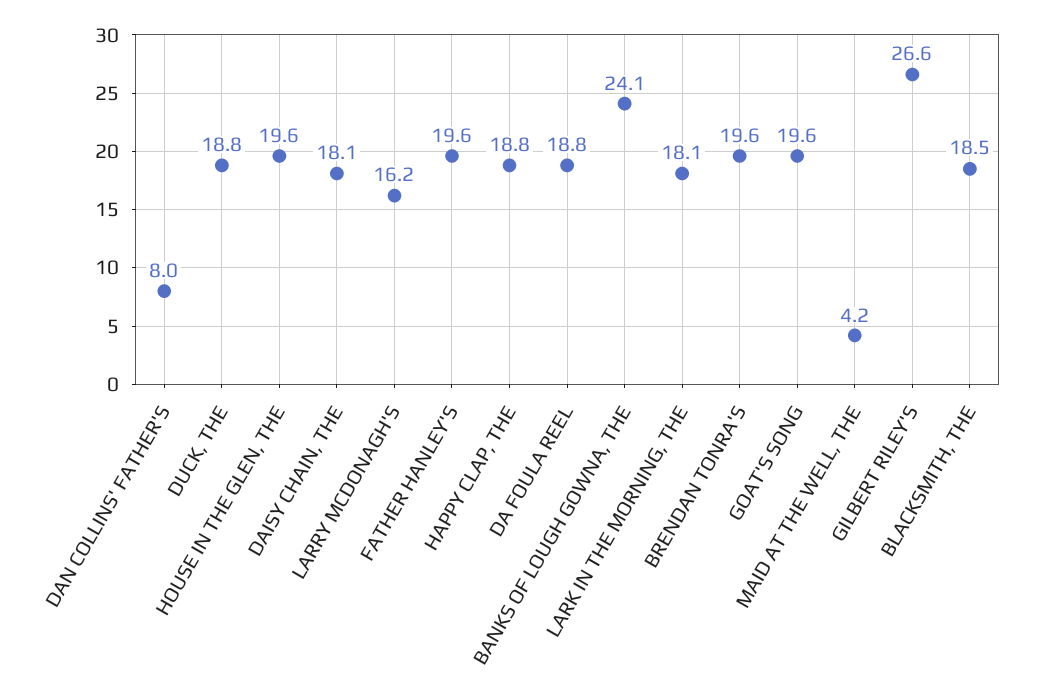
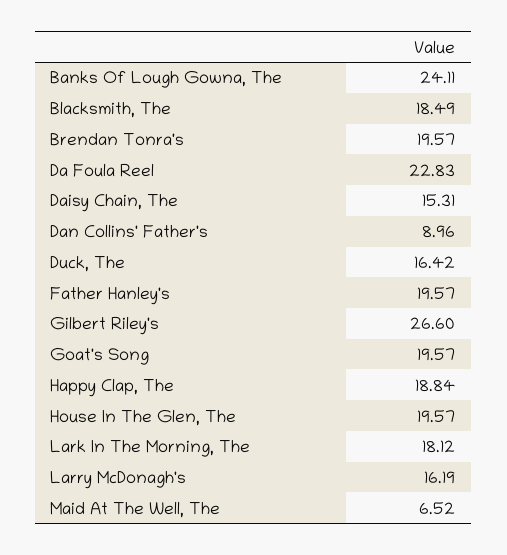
  {
-   "DAN COLLINS' FATHER'S": 8,
+   "DAN COLLINS' FATHER'S": 8.96,
-   "DUCK, THE": 18.8,
+   "DUCK, THE": 16.42,
    "HOUSE IN THE GLEN, THE": 19.57,
-   "DAISY CHAIN, THE": 18.1,
+   "DAISY CHAIN, THE": 15.31,
    "LARRY MCDONAGH'S": 16.19,
    "FATHER HANLEY'S": 19.57,
    "HAPPY CLAP, THE": 18.84,
-   "DA FOULA REEL": 18.8,
+   "DA FOULA REEL": 22.83,
    "BANKS OF LOUGH GOWNA, THE": 24.11,
    "LARK IN THE MORNING, THE": 18.12,
    "BRENDAN TONRA'S": 19.57,
    "GOAT'S SONG": 19.57,
-   "MAID AT THE WELL, THE": 4.2,
+   "MAID AT THE WELL, THE": 6.52,
    "GILBERT RILEY'S": 26.6,
    "BLACKSMITH, THE": 18.49
  }

